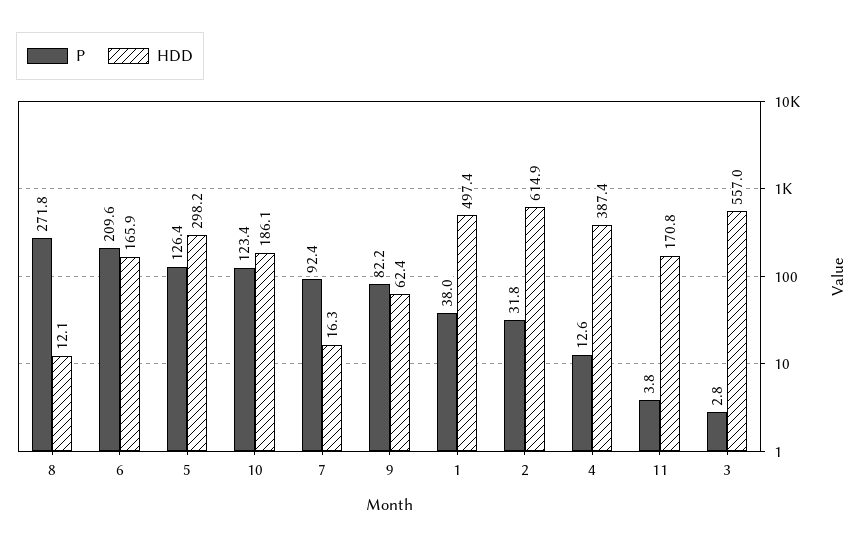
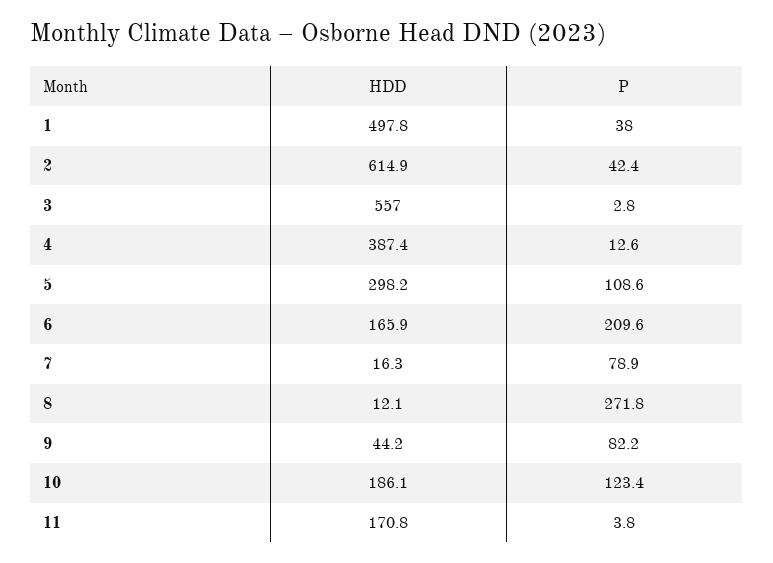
  {
    "P": {
      "8": 271.8,
      "6": 209.6,
-     "5": 126.4,
+     "5": 108.6,
      "10": 123.4,
-     "7": 92.4,
+     "7": 78.9,
      "9": 82.2,
      "1": 38,
-     "2": 31.8,
+     "2": 42.4,
      "4": 12.6,
      "11": 3.8,
      "3": 2.8
    },
    "HDD": {
      "8": 12.1,
      "6": 165.9,
      "5": 298.2,
      "10": 186.1,
      "7": 16.3,
-     "9": 62.4,
+     "9": 44.2,
-     "1": 497.4,
+     "1": 497.8,
      "2": 614.9,
      "4": 387.4,
      "11": 170.8,
      "3": 557
    }
  }

